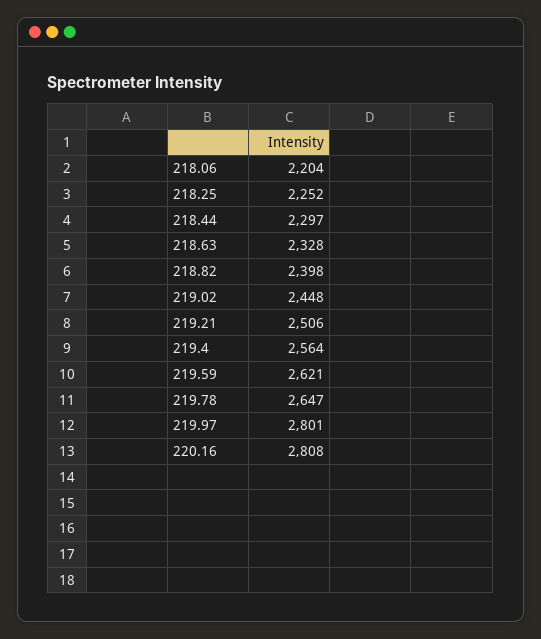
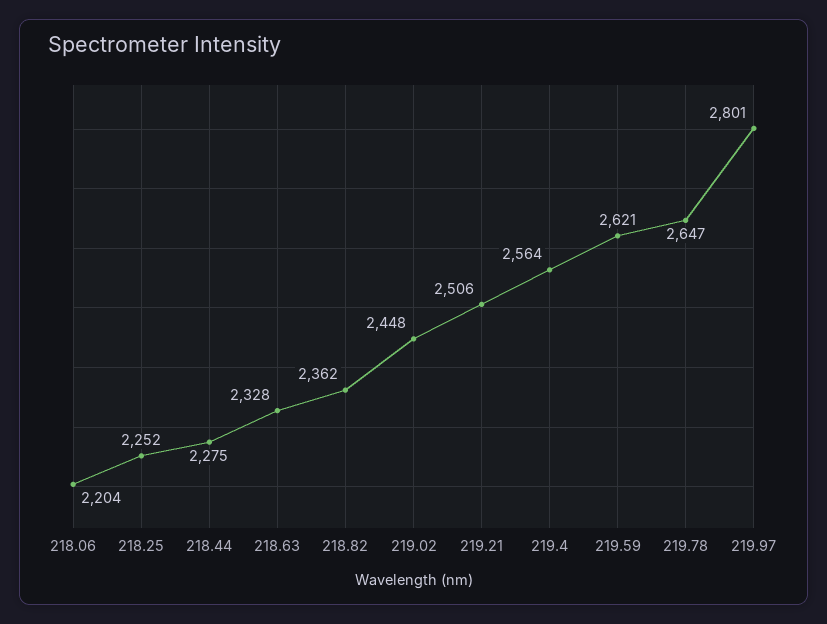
  {
    "218.06": 2204,
    "218.25": 2252,
-   "218.44": 2297,
+   "218.44": 2275,
    "218.63": 2328,
-   "218.82": 2398,
+   "218.82": 2362,
    "219.02": 2448,
    "219.21": 2506,
    "219.4": 2564,
    "219.59": 2621,
    "219.78": 2647,
-   "219.97": 2801,
+   "219.97": 2801
-   "220.16": 2808
  }

